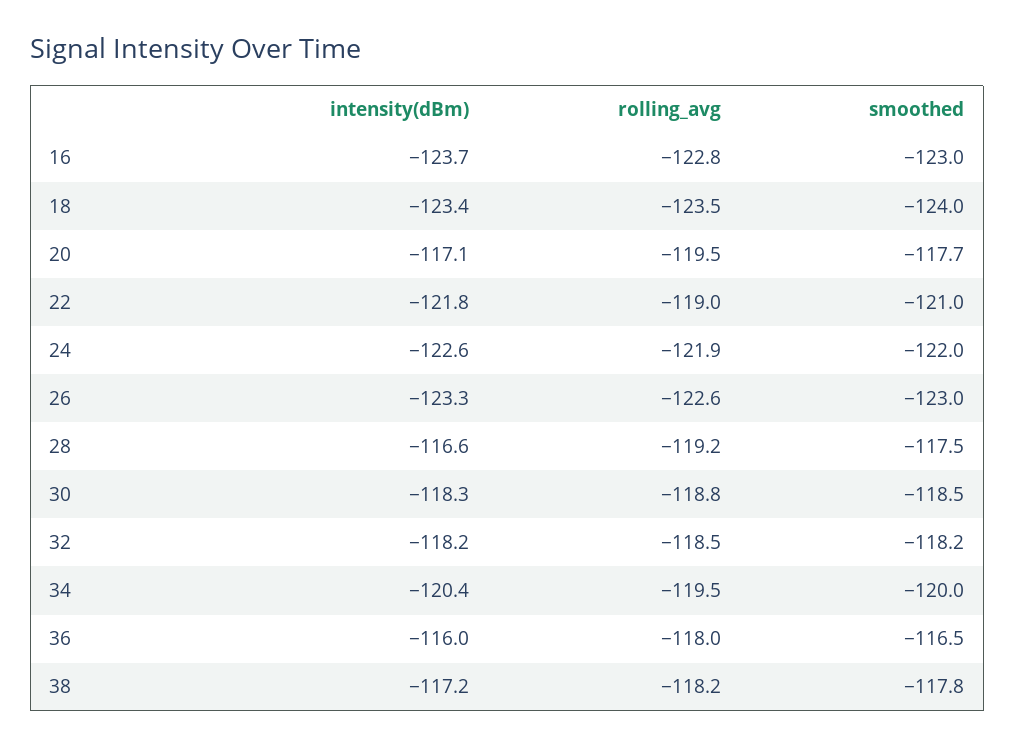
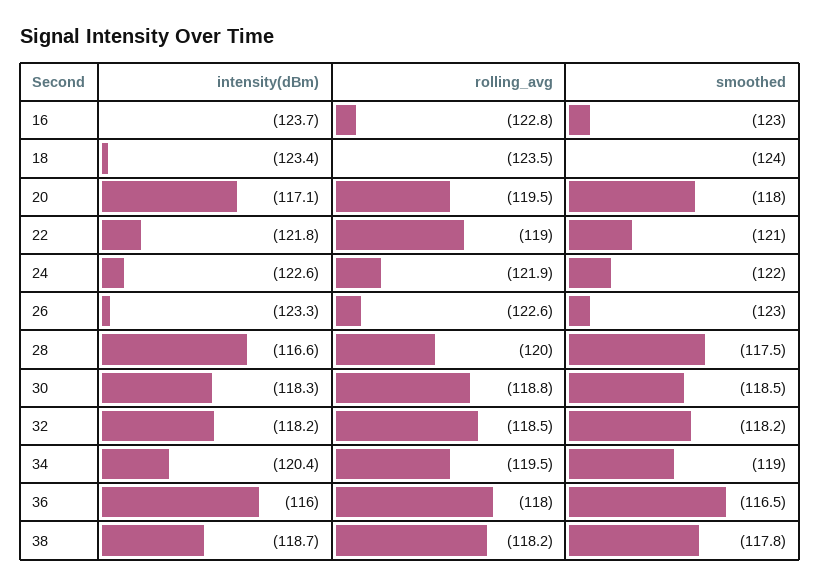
  {
    "intensity(dBm)": {
      "16": -123.7,
      "18": -123.4,
      "20": -117.1,
      "22": -121.8,
      "24": -122.6,
      "26": -123.3,
      "28": -116.6,
      "30": -118.3,
      "32": -118.2,
      "34": -120.4,
      "36": -116,
-     "38": -117.2
+     "38": -118.7
    },
    "rolling_avg": {
      "16": -122.8,
      "18": -123.5,
      "20": -119.5,
      "22": -119,
      "24": -121.9,
      "26": -122.6,
-     "28": -119.2,
+     "28": -120,
      "30": -118.8,
      "32": -118.5,
      "34": -119.5,
      "36": -118,
      "38": -118.2
    },
    "smoothed": {
      "16": -123,
      "18": -124,
-     "20": -117.7,
+     "20": -118,
      "22": -121,
      "24": -122,
      "26": -123,
      "28": -117.5,
      "30": -118.5,
      "32": -118.2,
-     "34": -120,
+     "34": -119,
      "36": -116.5,
      "38": -117.8
    }
  }

